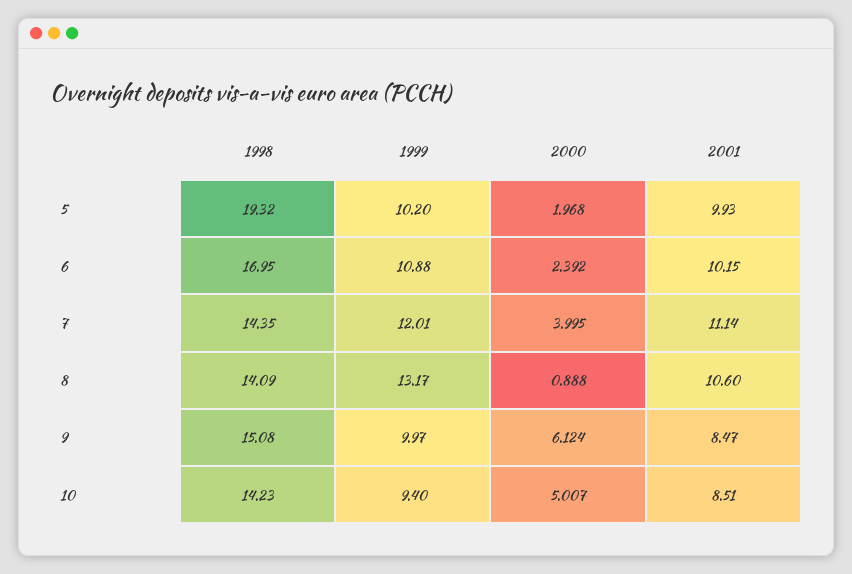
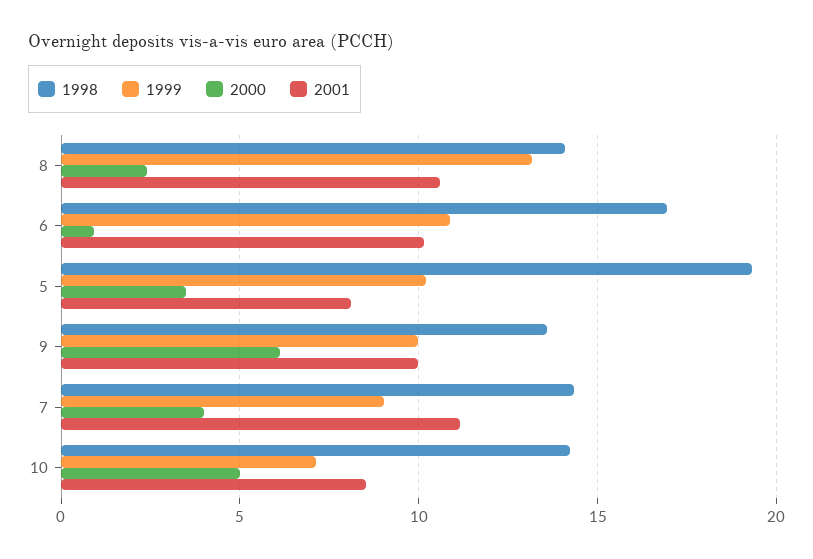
  {
    "1998": {
      "5": 19.32,
      "6": 16.95,
      "7": 14.35,
      "8": 14.09,
-     "9": 15.08,
+     "9": 13.5,
      "10": 14.23
    },
    "1999": {
      "5": 10.2,
      "6": 10.88,
-     "7": 12.01,
+     "7": 9,
      "8": 13.17,
      "9": 9.97,
-     "10": 9.4
+     "10": 7
    },
    "2000": {
-     "5": 1.968,
+     "5": 3.5,
-     "6": 2.392,
+     "6": 1,
      "7": 3.995,
-     "8": 0.888,
+     "8": 2.5,
      "9": 6.124,
      "10": 5.007
    },
    "2001": {
-     "5": 9.93,
+     "5": 8,
      "6": 10.15,
      "7": 11.14,
      "8": 10.6,
-     "9": 8.47,
+     "9": 10,
      "10": 8.51
    }
  }

